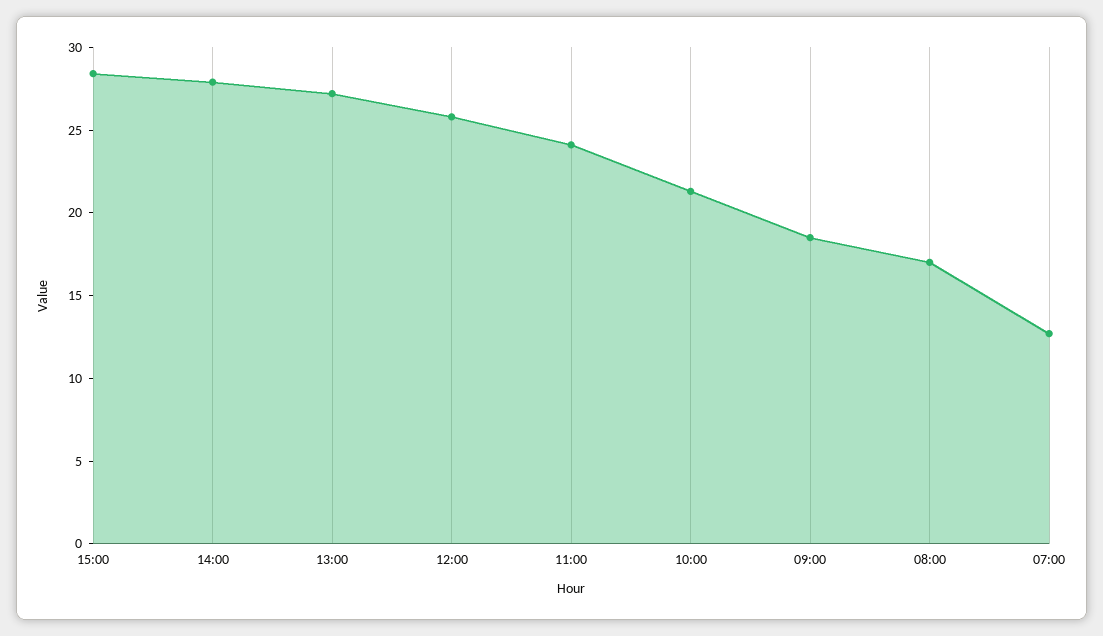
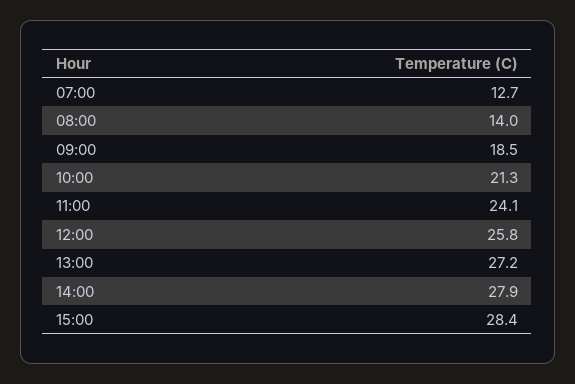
  {
    "15:00": 28.4,
    "14:00": 27.9,
    "13:00": 27.2,
    "12:00": 25.8,
    "11:00": 24.1,
    "10:00": 21.3,
    "09:00": 18.5,
-   "08:00": 17,
+   "08:00": 14,
    "07:00": 12.7
  }

